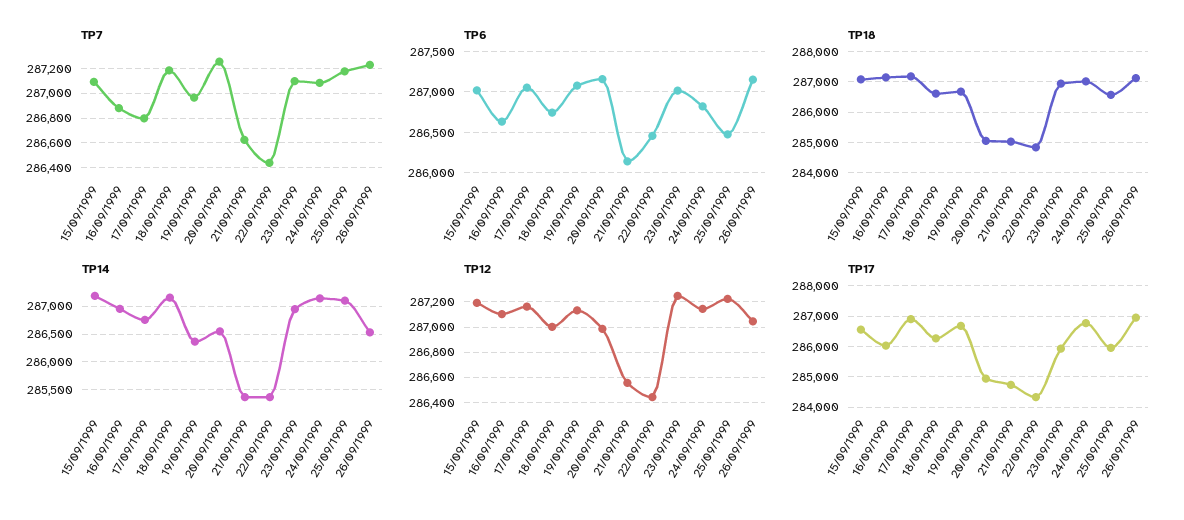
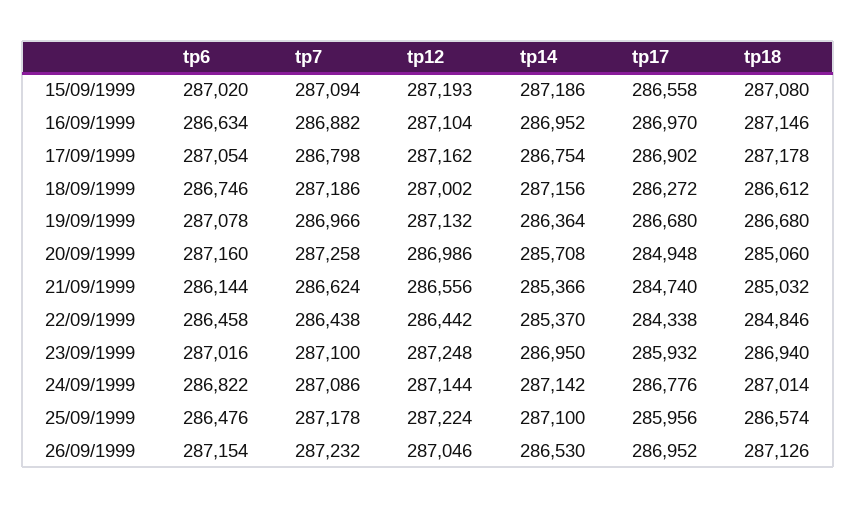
  {
    "TP7": {
      "15/09/1999": 287094,
      "16/09/1999": 286882,
      "17/09/1999": 286798,
      "18/09/1999": 287186,
      "19/09/1999": 286966,
      "20/09/1999": 287258,
      "21/09/1999": 286624,
      "22/09/1999": 286438,
      "23/09/1999": 287100,
      "24/09/1999": 287086,
      "25/09/1999": 287178,
      "26/09/1999": 287232
    },
    "TP6": {
      "15/09/1999": 287020,
      "16/09/1999": 286634,
      "17/09/1999": 287054,
      "18/09/1999": 286746,
      "19/09/1999": 287078,
      "20/09/1999": 287160,
      "21/09/1999": 286144,
      "22/09/1999": 286458,
      "23/09/1999": 287016,
      "24/09/1999": 286822,
      "25/09/1999": 286476,
      "26/09/1999": 287154
    },
    "TP18": {
      "15/09/1999": 287080,
      "16/09/1999": 287146,
      "17/09/1999": 287178,
      "18/09/1999": 286612,
      "19/09/1999": 286680,
      "20/09/1999": 285060,
      "21/09/1999": 285032,
      "22/09/1999": 284846,
      "23/09/1999": 286940,
      "24/09/1999": 287014,
      "25/09/1999": 286574,
      "26/09/1999": 287126
    },
    "TP14": {
      "15/09/1999": 287186,
      "16/09/1999": 286952,
      "17/09/1999": 286754,
      "18/09/1999": 287156,
      "19/09/1999": 286364,
-     "20/09/1999": 286500,
+     "20/09/1999": 285708,
      "21/09/1999": 285366,
      "22/09/1999": 285370,
      "23/09/1999": 286950,
      "24/09/1999": 287142,
      "25/09/1999": 287100,
      "26/09/1999": 286530
    },
    "TP12": {
      "15/09/1999": 287193,
      "16/09/1999": 287104,
      "17/09/1999": 287162,
      "18/09/1999": 287002,
      "19/09/1999": 287132,
      "20/09/1999": 286986,
      "21/09/1999": 286556,
      "22/09/1999": 286442,
      "23/09/1999": 287248,
      "24/09/1999": 287144,
      "25/09/1999": 287224,
      "26/09/1999": 287046
    },
    "TP17": {
      "15/09/1999": 286558,
-     "16/09/1999": 286000,
+     "16/09/1999": 286970,
      "17/09/1999": 286902,
      "18/09/1999": 286272,
      "19/09/1999": 286680,
      "20/09/1999": 284948,
      "21/09/1999": 284740,
      "22/09/1999": 284338,
      "23/09/1999": 285932,
      "24/09/1999": 286776,
      "25/09/1999": 285956,
      "26/09/1999": 286952
    }
  }

